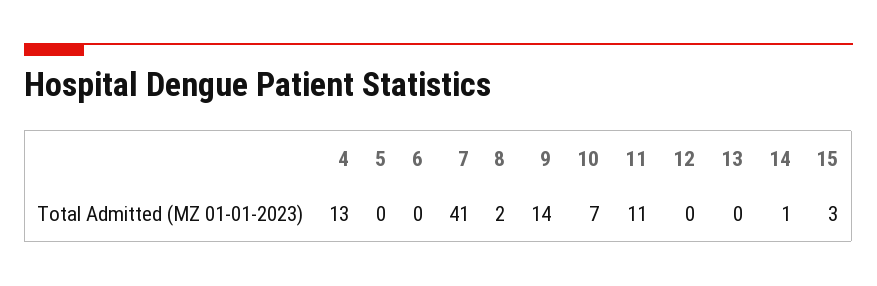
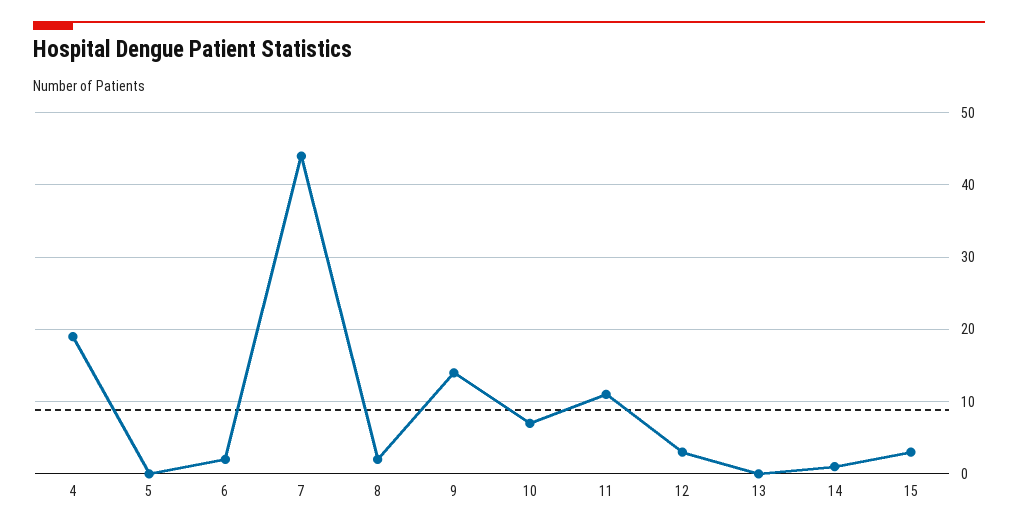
  {
-   "4": 13,
+   "4": 19,
    "5": 0,
-   "6": 0,
+   "6": 2,
-   "7": 41,
+   "7": 44,
    "8": 2,
    "9": 14,
    "10": 7,
    "11": 11,
-   "12": 0,
+   "12": 3,
    "13": 0,
    "14": 1,
    "15": 3
  }

